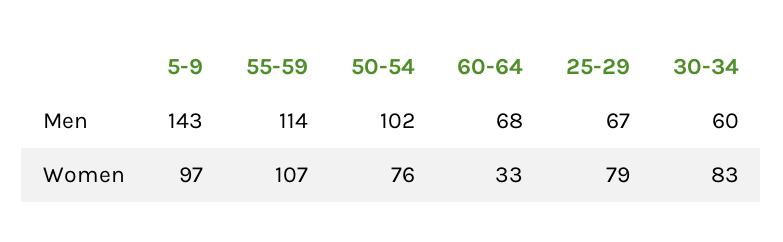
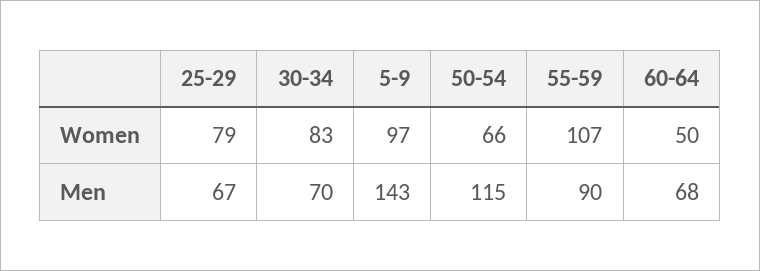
  {
    "5-9": {
      "Men": 143,
      "Women": 97
    },
    "55-59": {
-     "Men": 114,
+     "Men": 90,
      "Women": 107
    },
    "50-54": {
-     "Men": 102,
+     "Men": 115,
-     "Women": 76
+     "Women": 66
    },
    "60-64": {
      "Men": 68,
-     "Women": 33
+     "Women": 50
    },
    "25-29": {
      "Men": 67,
      "Women": 79
    },
    "30-34": {
-     "Men": 60,
+     "Men": 70,
      "Women": 83
    }
  }

